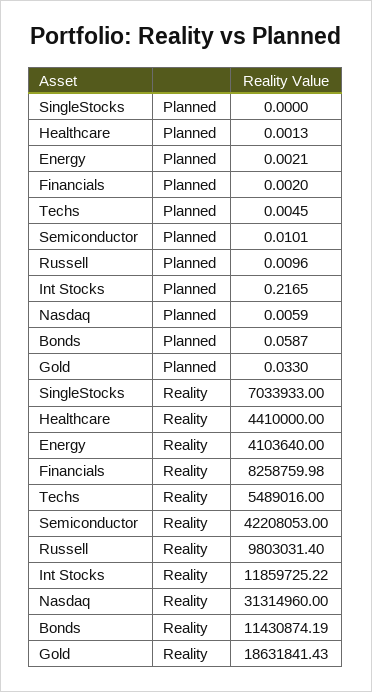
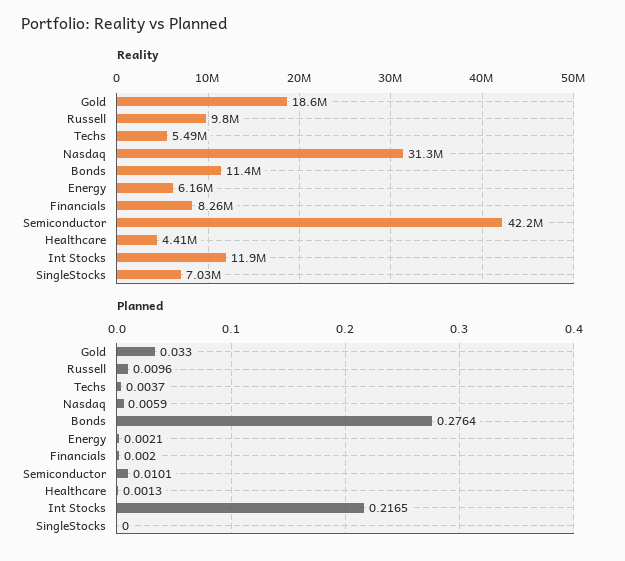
  {
    "Planned": {
      "SingleStocks": 0,
      "Healthcare": 0.0013,
      "Energy": 0.0021,
      "Financials": 0.002,
-     "Techs": 0.0045,
+     "Techs": 0.0037,
      "Semiconductor": 0.0101,
      "Russell": 0.0096,
      "Int Stocks": 0.2165,
      "Nasdaq": 0.0059,
-     "Bonds": 0.0587,
+     "Bonds": 0.2764,
      "Gold": 0.033
    },
    "Reality": {
      "SingleStocks": 7033933,
      "Healthcare": 4410000,
-     "Energy": 4103640,
+     "Energy": 6160000,
      "Financials": 8258759.98,
      "Techs": 5489016,
      "Semiconductor": 42208053,
      "Russell": 9803031.4,
      "Int Stocks": 11859725.22,
      "Nasdaq": 31314960,
      "Bonds": 11430874.19,
      "Gold": 18631841.43
    }
  }

